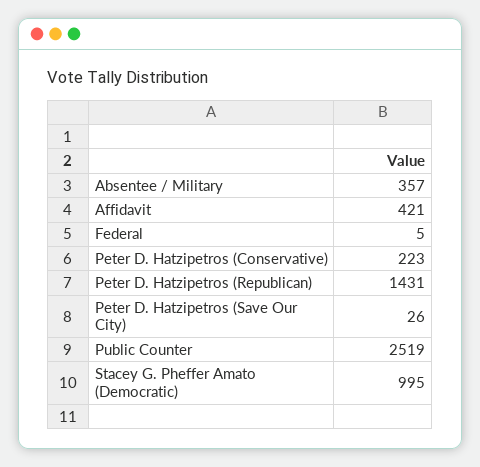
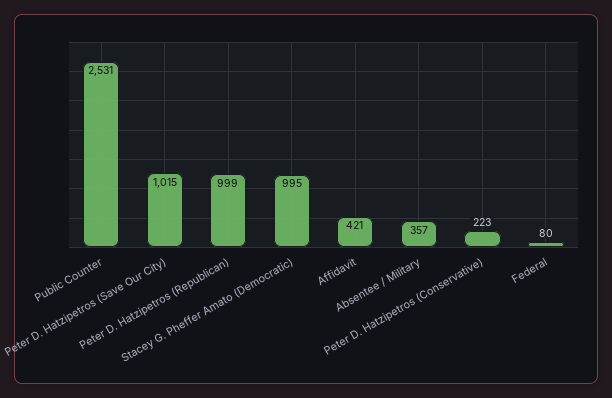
  {
    "Absentee / Military": 357,
    "Affidavit": 421,
-   "Federal": 5,
+   "Federal": 80,
    "Peter D. Hatzipetros (Conservative)": 223,
-   "Peter D. Hatzipetros (Republican)": 1431,
+   "Peter D. Hatzipetros (Republican)": 999,
-   "Peter D. Hatzipetros (Save Our City)": 26,
+   "Peter D. Hatzipetros (Save Our City)": 1015,
-   "Public Counter": 2519,
+   "Public Counter": 2531,
    "Stacey G. Pheffer Amato (Democratic)": 995
  }

